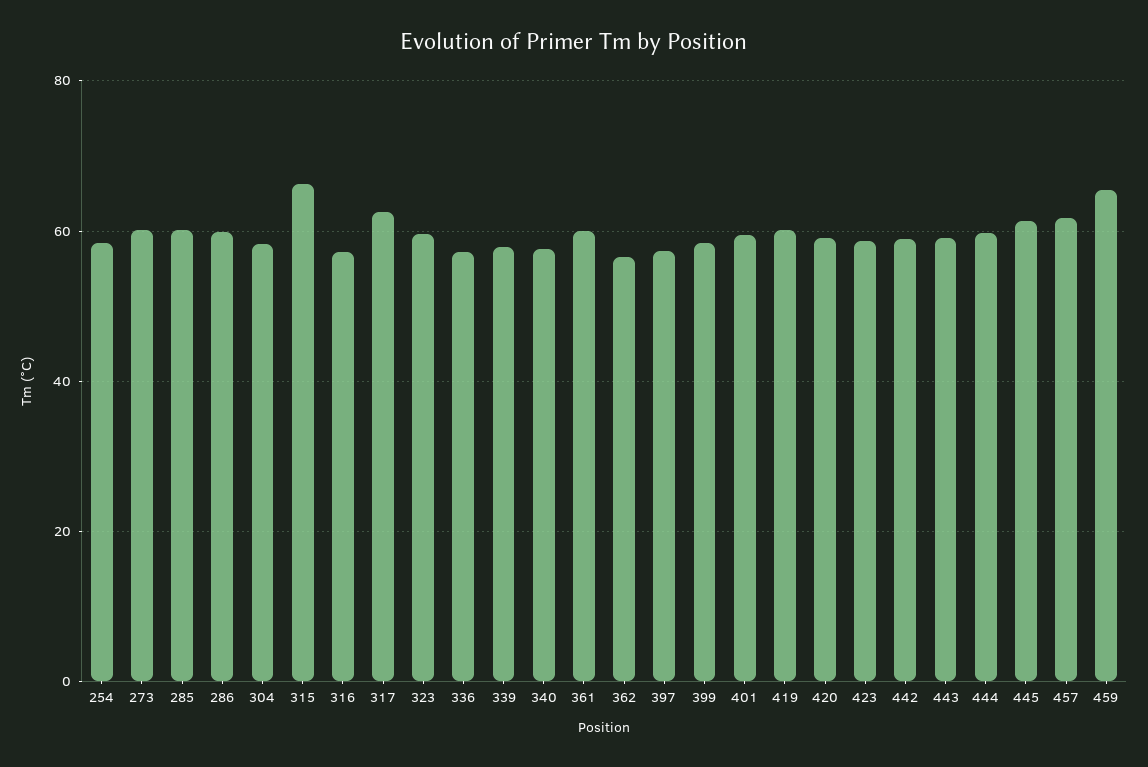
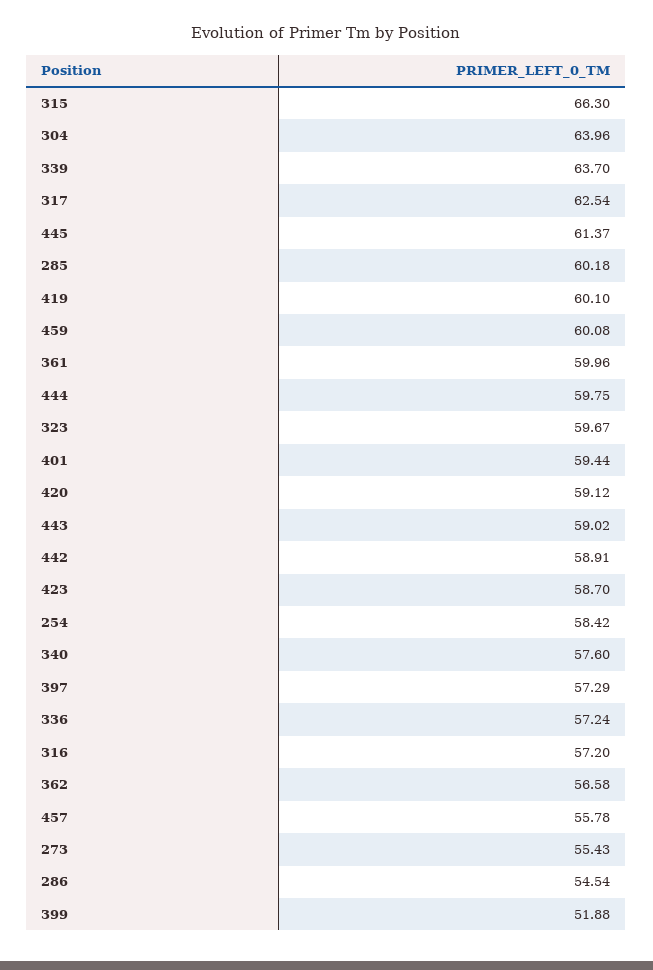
  {
    "254": 58.42,
-   "273": 60,
+   "273": 55.43,
    "285": 60.18,
-   "286": 60,
+   "286": 54.54,
-   "304": 58,
+   "304": 63.96,
    "315": 66.3,
    "316": 57.2,
    "317": 62.54,
    "323": 59.67,
    "336": 57.24,
-   "339": 58,
+   "339": 63.7,
    "340": 57.6,
    "361": 59.96,
    "362": 56.58,
    "397": 57.29,
-   "399": 58,
+   "399": 51.88,
    "401": 59.44,
    "419": 60.1,
    "420": 59.12,
    "423": 58.7,
    "442": 58.91,
    "443": 59.02,
    "444": 59.75,
    "445": 61.37,
-   "457": 62,
+   "457": 55.78,
-   "459": 66
+   "459": 60.08
  }

